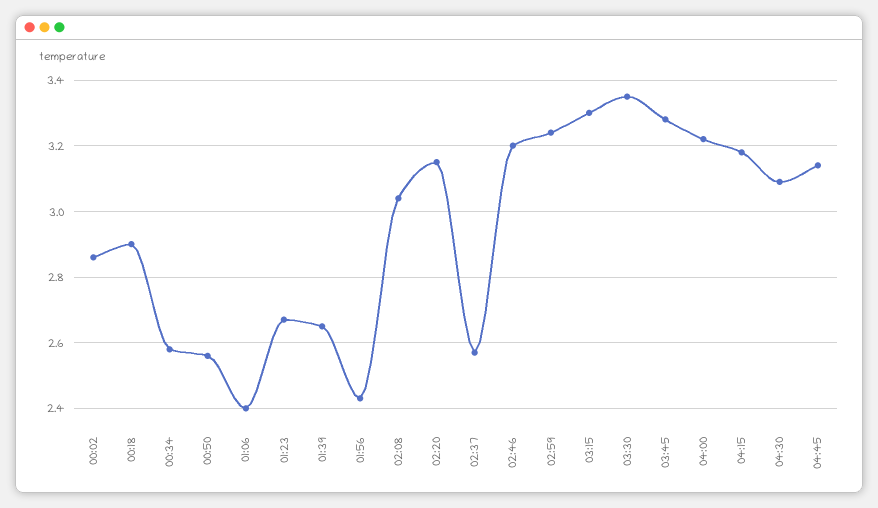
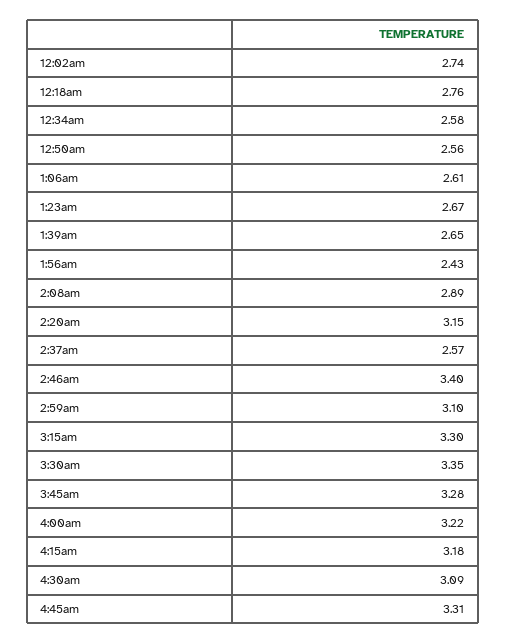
  {
-   "00:02": 2.85,
+   "00:02": 2.74,
-   "00:18": 2.9,
+   "00:18": 2.76,
    "00:34": 2.58,
    "00:50": 2.56,
-   "01:06": 2.4,
+   "01:06": 2.61,
    "01:23": 2.67,
    "01:39": 2.65,
    "01:56": 2.43,
-   "02:08": 3.05,
+   "02:08": 2.89,
    "02:20": 3.15,
    "02:37": 2.57,
-   "02:46": 3.2,
+   "02:46": 3.4,
-   "02:59": 3.25,
+   "02:59": 3.1,
    "03:15": 3.3,
    "03:30": 3.35,
    "03:45": 3.28,
    "04:00": 3.22,
    "04:15": 3.18,
    "04:30": 3.09,
-   "04:45": 3.15
+   "04:45": 3.31
  }

